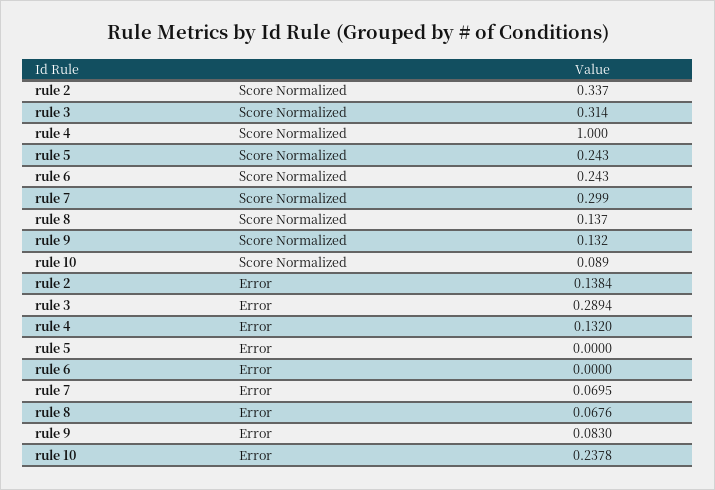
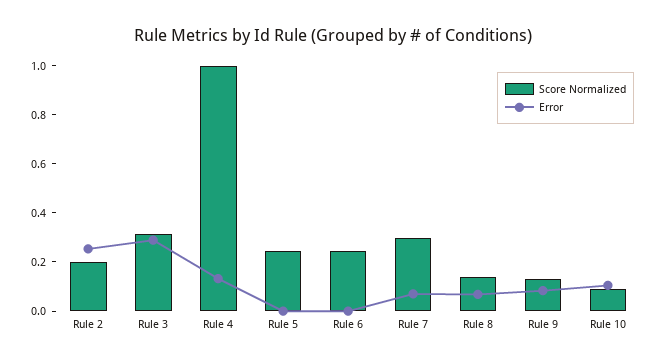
  {
    "Score Normalized": {
-     "rule 2": 0.337,
+     "rule 2": 0.2,
      "rule 3": 0.314,
      "rule 4": 1,
      "rule 5": 0.243,
      "rule 6": 0.243,
      "rule 7": 0.299,
      "rule 8": 0.137,
      "rule 9": 0.132,
      "rule 10": 0.089
    },
    "Error": {
-     "rule 2": 0.1384,
+     "rule 2": 0.25,
      "rule 3": 0.2894,
      "rule 4": 0.132,
      "rule 5": 0,
      "rule 6": 0,
      "rule 7": 0.0695,
      "rule 8": 0.0676,
      "rule 9": 0.083,
-     "rule 10": 0.2378
+     "rule 10": 0.1
    }
  }

